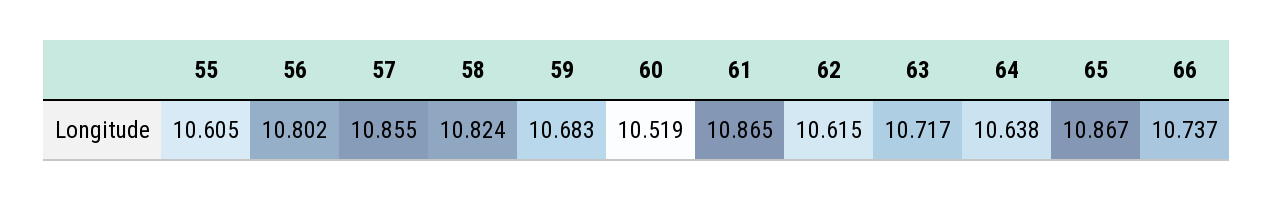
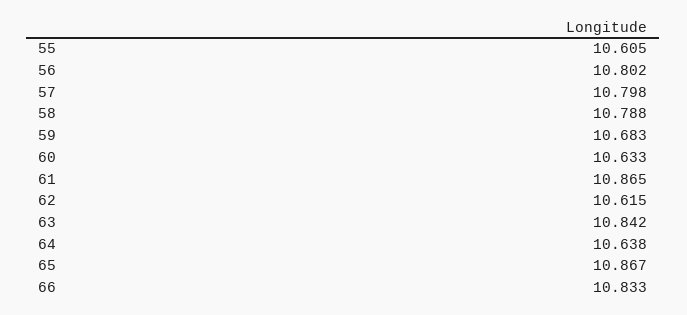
  {
    "55": 10.605,
    "56": 10.802,
-   "57": 10.855,
+   "57": 10.798,
-   "58": 10.824,
+   "58": 10.788,
    "59": 10.683,
-   "60": 10.519,
+   "60": 10.633,
    "61": 10.865,
    "62": 10.615,
-   "63": 10.717,
+   "63": 10.842,
    "64": 10.638,
    "65": 10.867,
-   "66": 10.737
+   "66": 10.833
  }

